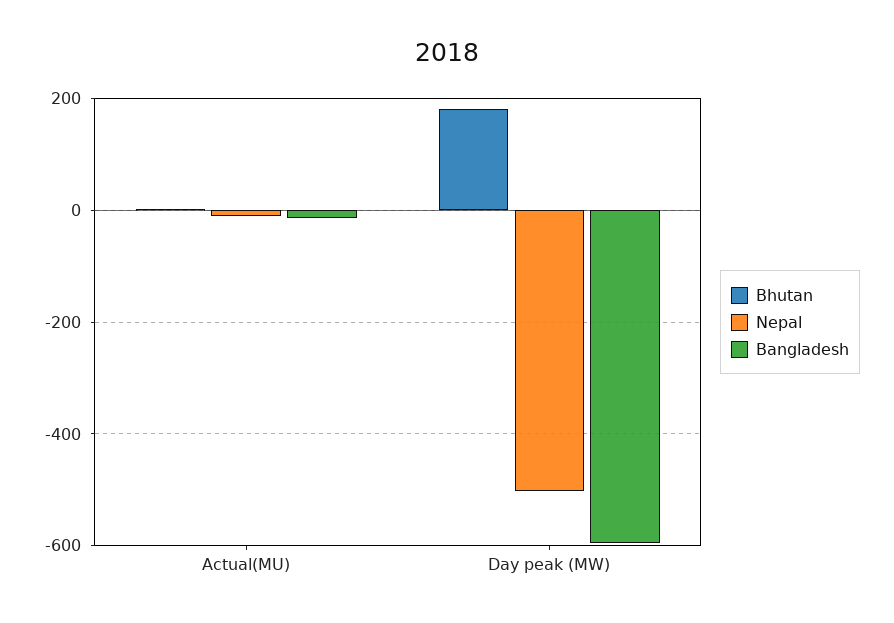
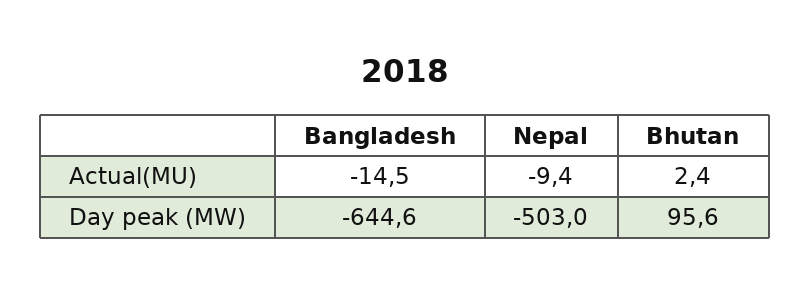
  {
    "Bhutan": {
      "Actual(MU)": 2.4,
-     "Day peak (MW)": 180
+     "Day peak (MW)": 95.6
    },
    "Nepal": {
      "Actual(MU)": -9.4,
      "Day peak (MW)": -503
    },
    "Bangladesh": {
      "Actual(MU)": -14.5,
-     "Day peak (MW)": -600
+     "Day peak (MW)": -644.6
    }
  }

